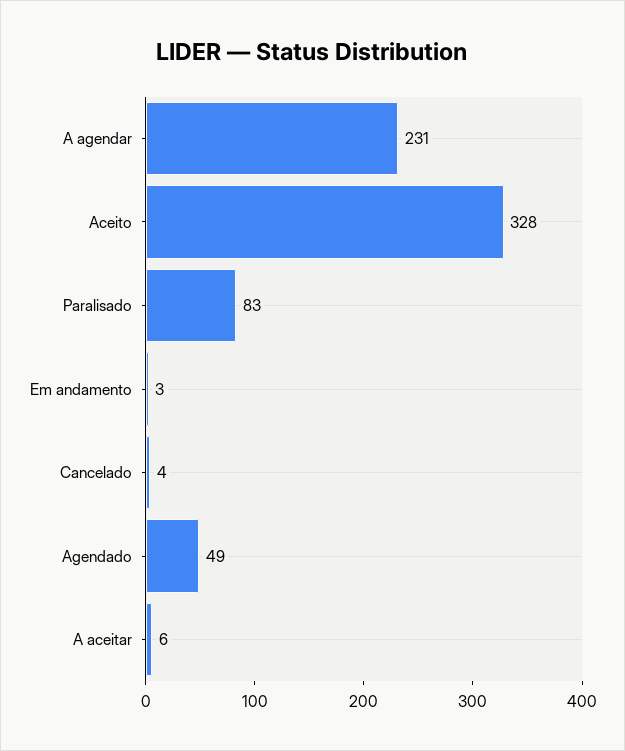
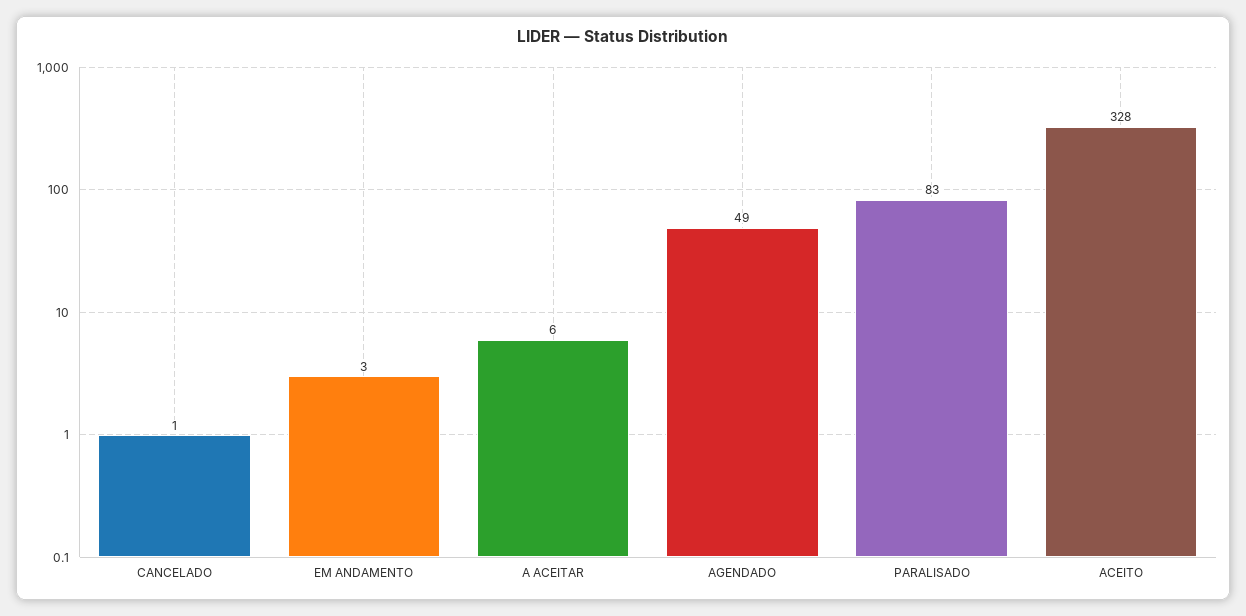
  {
-   "A agendar": 231,
    "Aceito": 328,
    "Paralisado": 83,
    "Em andamento": 3,
-   "Cancelado": 4,
+   "Cancelado": 1,
    "Agendado": 49,
    "A aceitar": 6
  }

